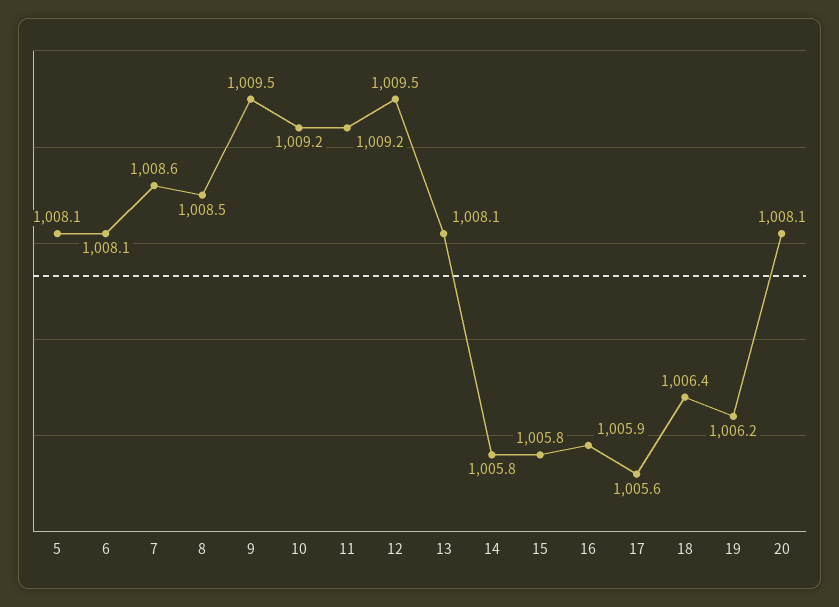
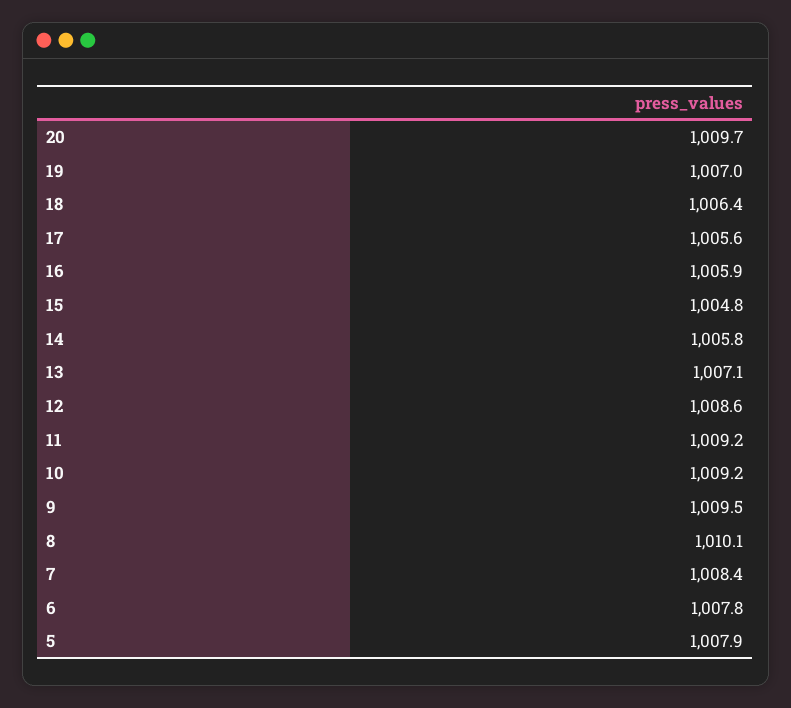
  {
-   "5": 1008.1,
+   "5": 1007.9,
-   "6": 1008.1,
+   "6": 1007.8,
-   "7": 1008.6,
+   "7": 1008.4,
-   "8": 1008.5,
+   "8": 1010.1,
    "9": 1009.5,
    "10": 1009.2,
    "11": 1009.2,
-   "12": 1009.5,
+   "12": 1008.6,
-   "13": 1008.1,
+   "13": 1007.1,
    "14": 1005.8,
-   "15": 1005.8,
+   "15": 1004.8,
    "16": 1005.9,
    "17": 1005.6,
    "18": 1006.4,
-   "19": 1006.2,
+   "19": 1007,
-   "20": 1008.1
+   "20": 1009.7
  }

